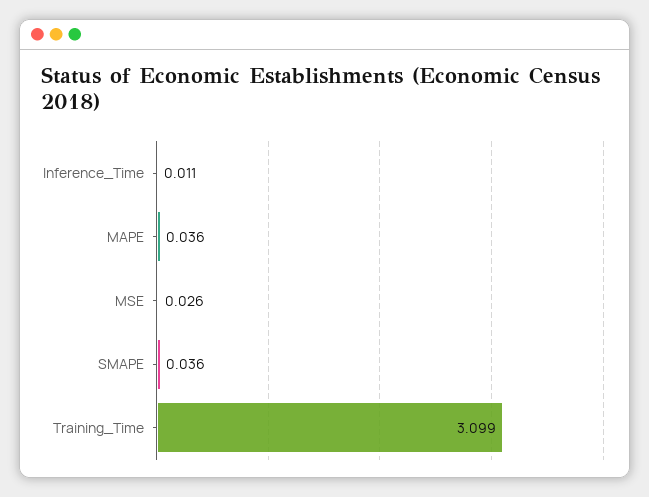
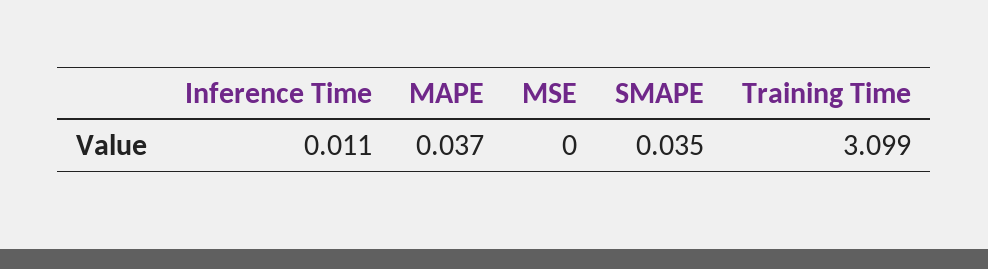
  {
    "Inference_Time": 0.011,
-   "MAPE": 0.036,
+   "MAPE": 0.037,
-   "MSE": 0.026,
+   "MSE": 0,
-   "SMAPE": 0.036,
+   "SMAPE": 0.035,
    "Training_Time": 3.099
  }

